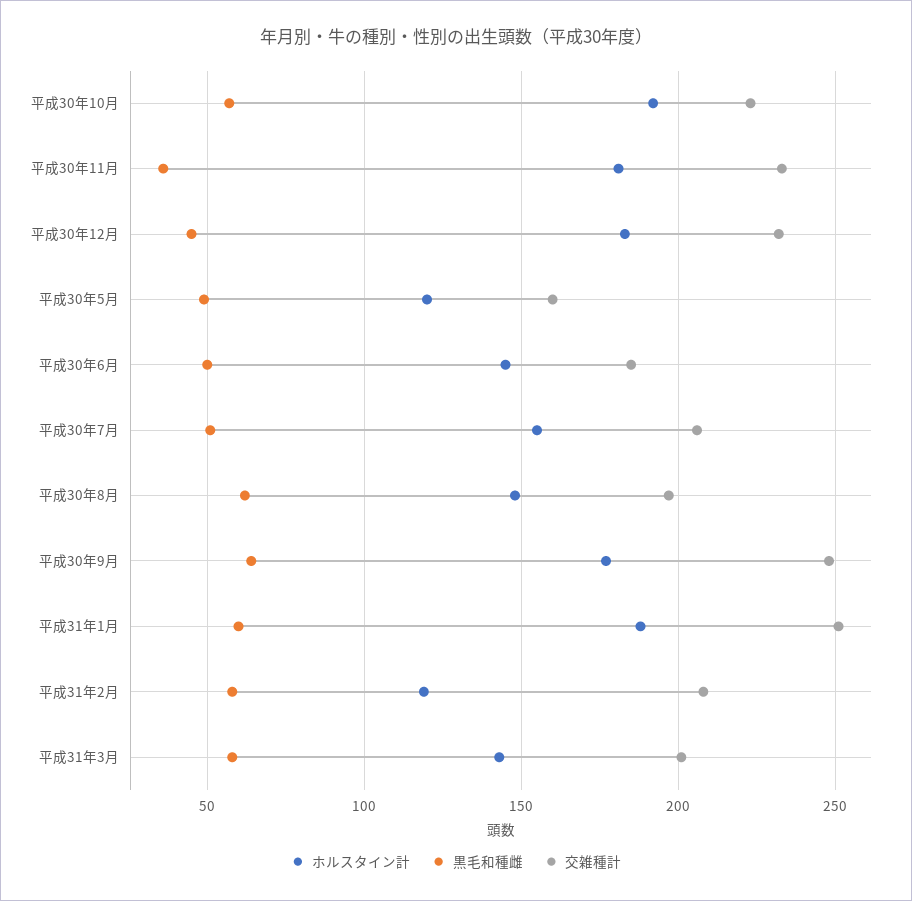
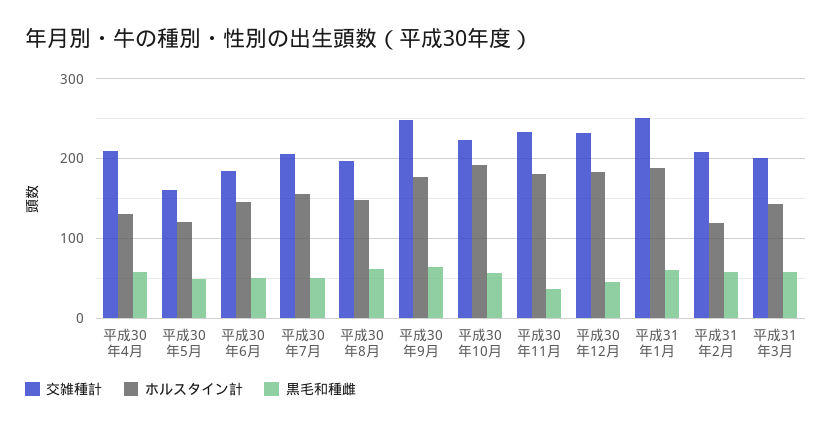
  {
    "ホルスタイン計": {
      "平成30年10月": 190,
      "平成30年11月": 180,
      "平成30年12月": 185,
      "平成30年5月": 120,
      "平成30年6月": 145,
      "平成30年7月": 155,
      "平成30年8月": 150,
      "平成30年9月": 175,
      "平成31年1月": 190,
      "平成31年2月": 120,
-     "平成31年3月": 145
+     "平成31年3月": 145,
+     "平成30年4月": 130
    },
    "黒毛和種雌": {
      "平成30年10月": 55,
      "平成30年11月": 35,
      "平成30年12月": 45,
      "平成30年5月": 50,
      "平成30年6月": 50,
      "平成30年7月": 50,
      "平成30年8月": 60,
      "平成30年9月": 65,
      "平成31年1月": 60,
      "平成31年2月": 60,
-     "平成31年3月": 60
+     "平成31年3月": 60,
+     "平成30年4月": 60
    },
    "交雑種計": {
      "平成30年10月": 225,
      "平成30年11月": 235,
      "平成30年12月": 230,
      "平成30年5月": 160,
      "平成30年6月": 185,
      "平成30年7月": 205,
      "平成30年8月": 195,
      "平成30年9月": 250,
      "平成31年1月": 250,
      "平成31年2月": 210,
-     "平成31年3月": 200
+     "平成31年3月": 200,
+     "平成30年4月": 210
    }
  }

